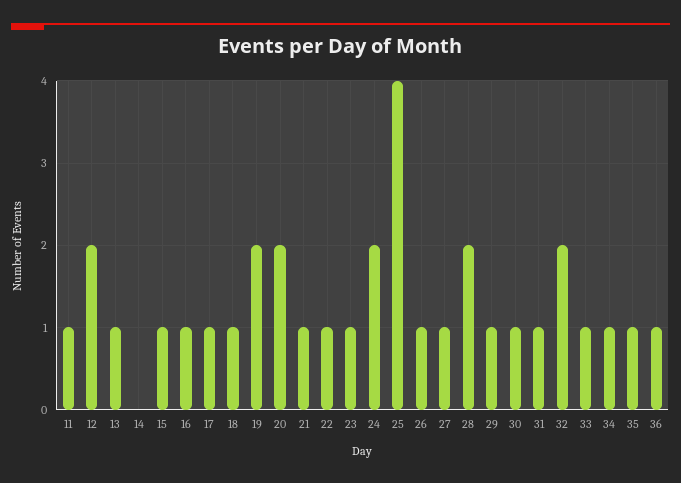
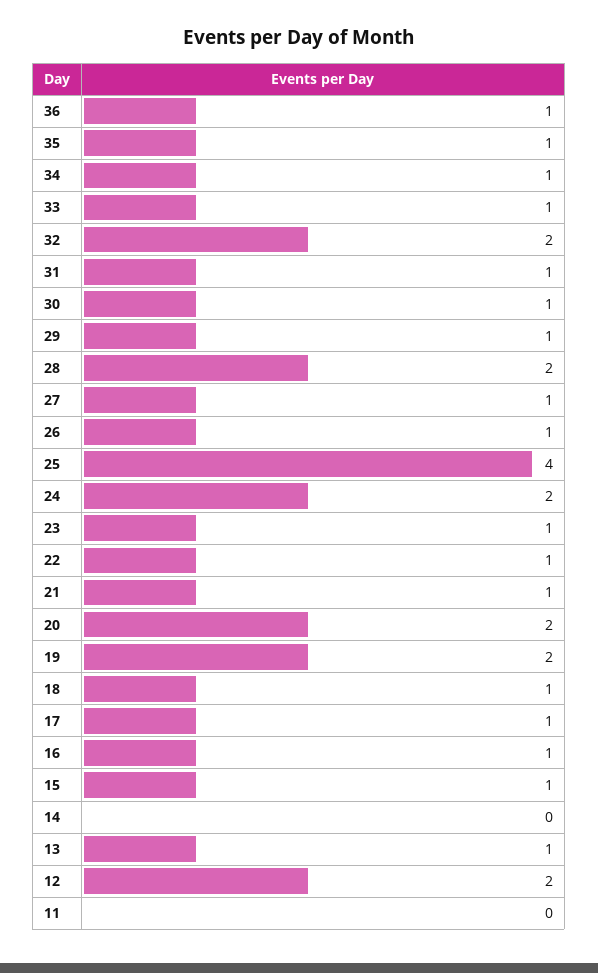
  {
-   "11": 1,
+   "11": 0,
    "12": 2,
    "13": 1,
    "14": 0,
    "15": 1,
    "16": 1,
    "17": 1,
    "18": 1,
    "19": 2,
    "20": 2,
    "21": 1,
    "22": 1,
    "23": 1,
    "24": 2,
    "25": 4,
    "26": 1,
    "27": 1,
    "28": 2,
    "29": 1,
    "30": 1,
    "31": 1,
    "32": 2,
    "33": 1,
    "34": 1,
    "35": 1,
    "36": 1
  }

